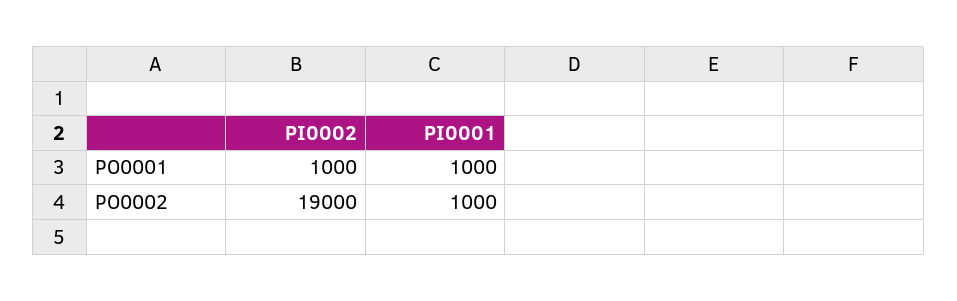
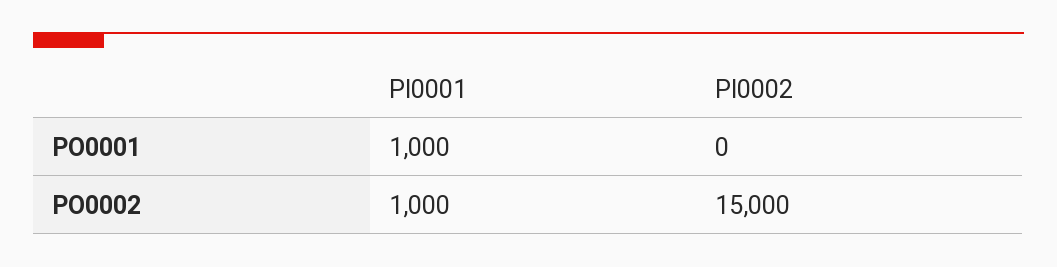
  {
    "PI0002": {
-     "PO0001": 1000,
+     "PO0001": 0,
-     "PO0002": 19000
+     "PO0002": 15000
    },
    "PI0001": {
      "PO0001": 1000,
      "PO0002": 1000
    }
  }

